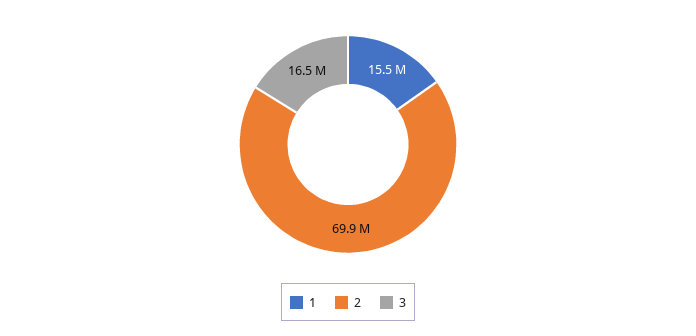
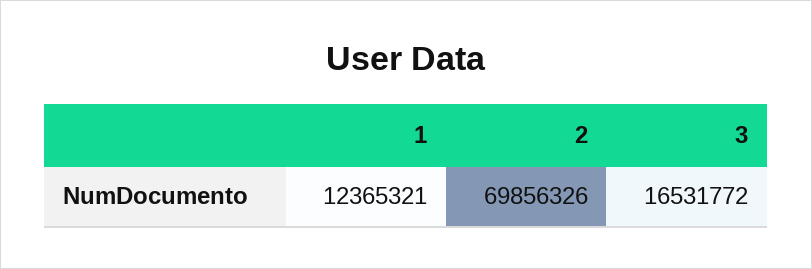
  {
-   "1": 15500000,
+   "1": 12365321,
    "2": 69856326,
    "3": 16531772
  }

